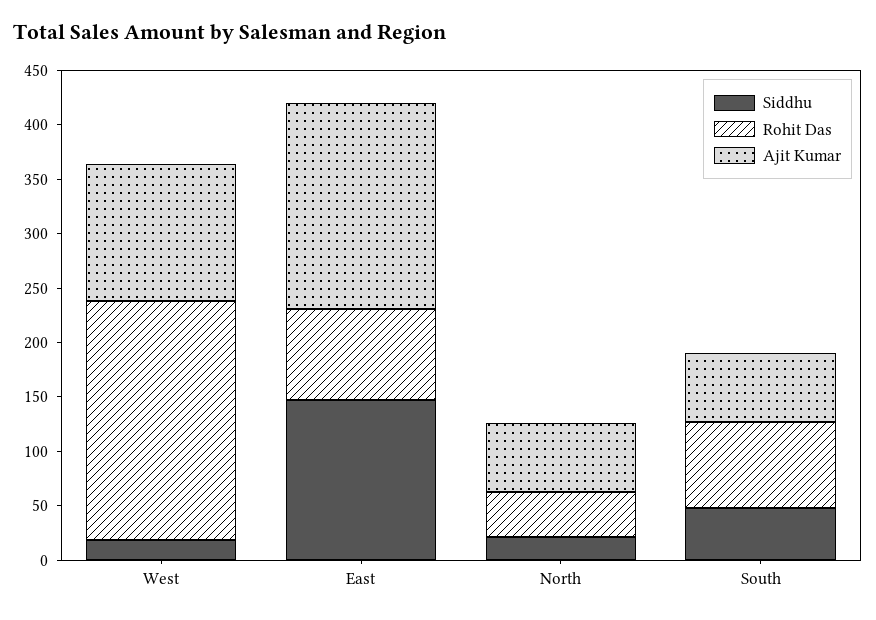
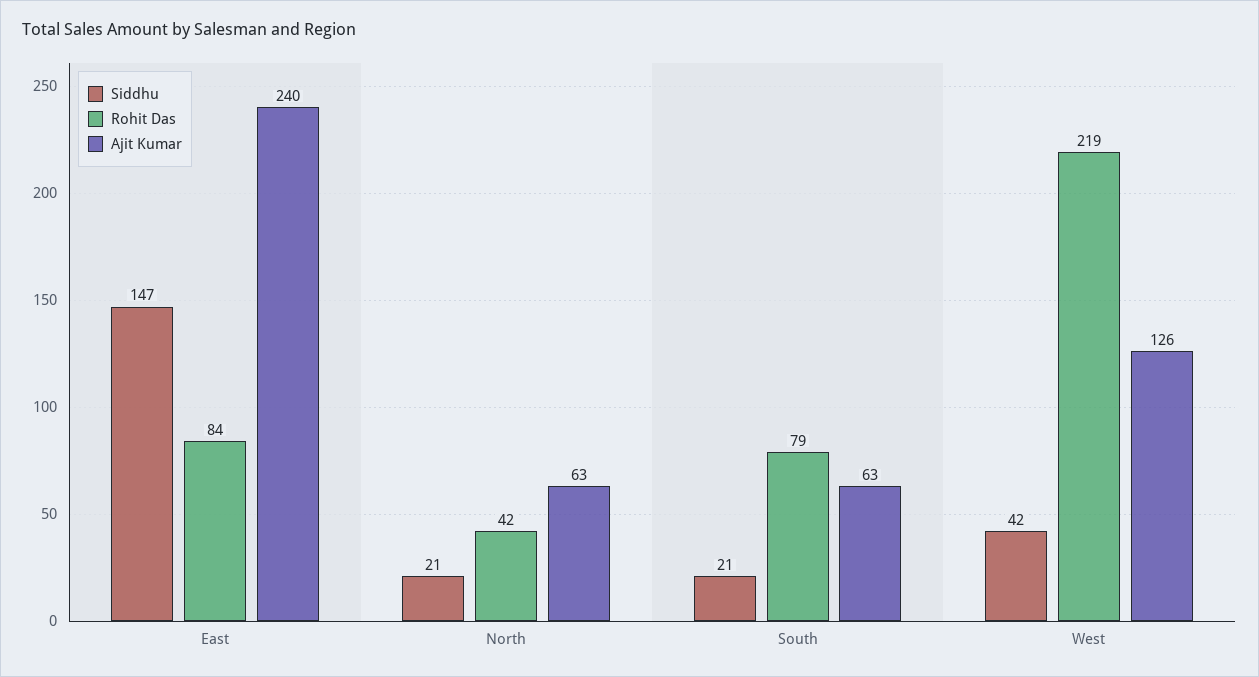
  {
    "Siddhu": {
-     "West": 20,
+     "West": 42,
      "East": 147,
      "North": 21,
-     "South": 50
+     "South": 21
    },
    "Rohit Das": {
      "West": 219,
      "East": 84,
      "North": 42,
      "South": 79
    },
    "Ajit Kumar": {
      "West": 126,
-     "East": 190,
+     "East": 240,
      "North": 63,
      "South": 63
    }
  }

